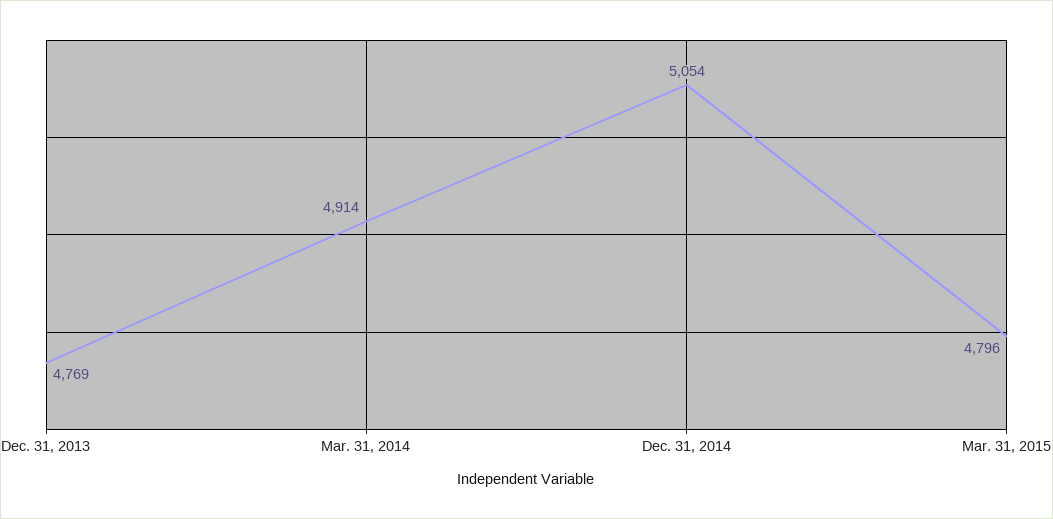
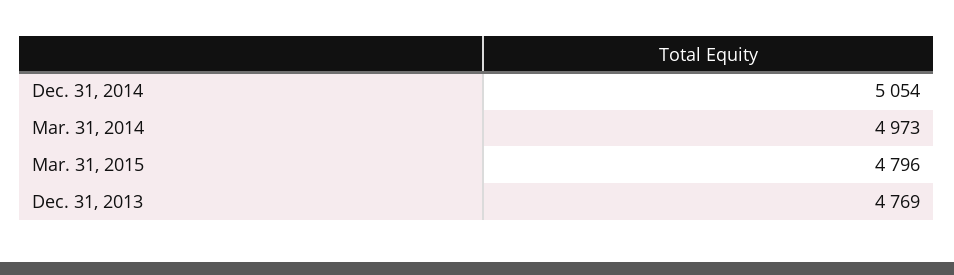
  {
    "Dec. 31, 2013": 4769,
-   "Mar. 31, 2014": 4914,
+   "Mar. 31, 2014": 4973,
    "Dec. 31, 2014": 5054,
    "Mar. 31, 2015": 4796
  }

